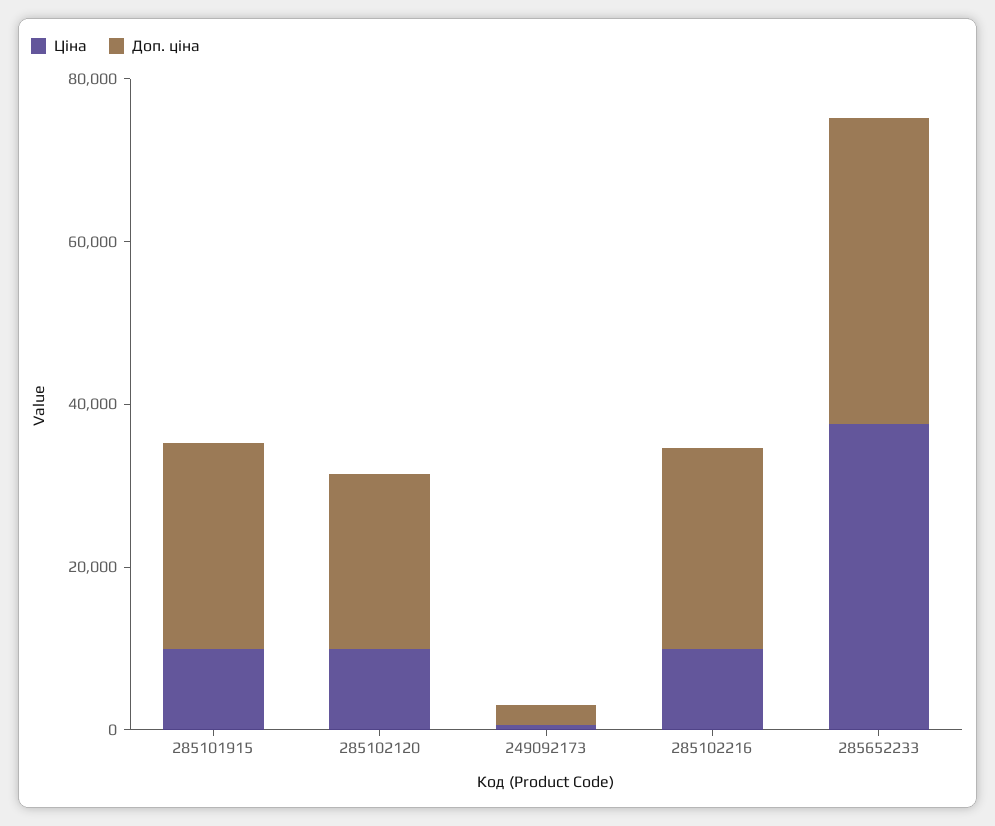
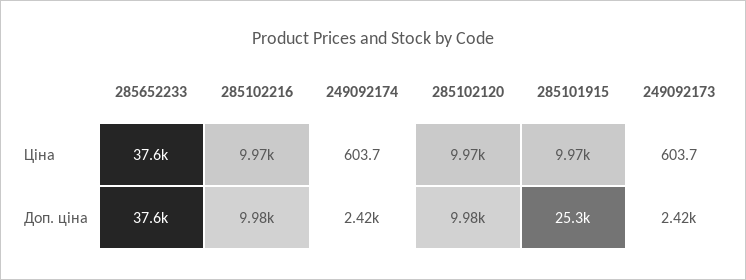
  {
    "Ціна": {
      "285101915": 9970,
      "285102120": 9970,
      "249092173": 603.7,
      "285102216": 9970,
-     "285652233": 37600
+     "285652233": 37600,
+     "249092174": 603.7
    },
    "Доп. ціна": {
      "285101915": 25300,
-     "285102120": 20000,
+     "285102120": 9980,
      "249092173": 2420,
-     "285102216": 25000,
+     "285102216": 9980,
-     "285652233": 37600
+     "285652233": 37600,
+     "249092174": 2420
    }
  }

